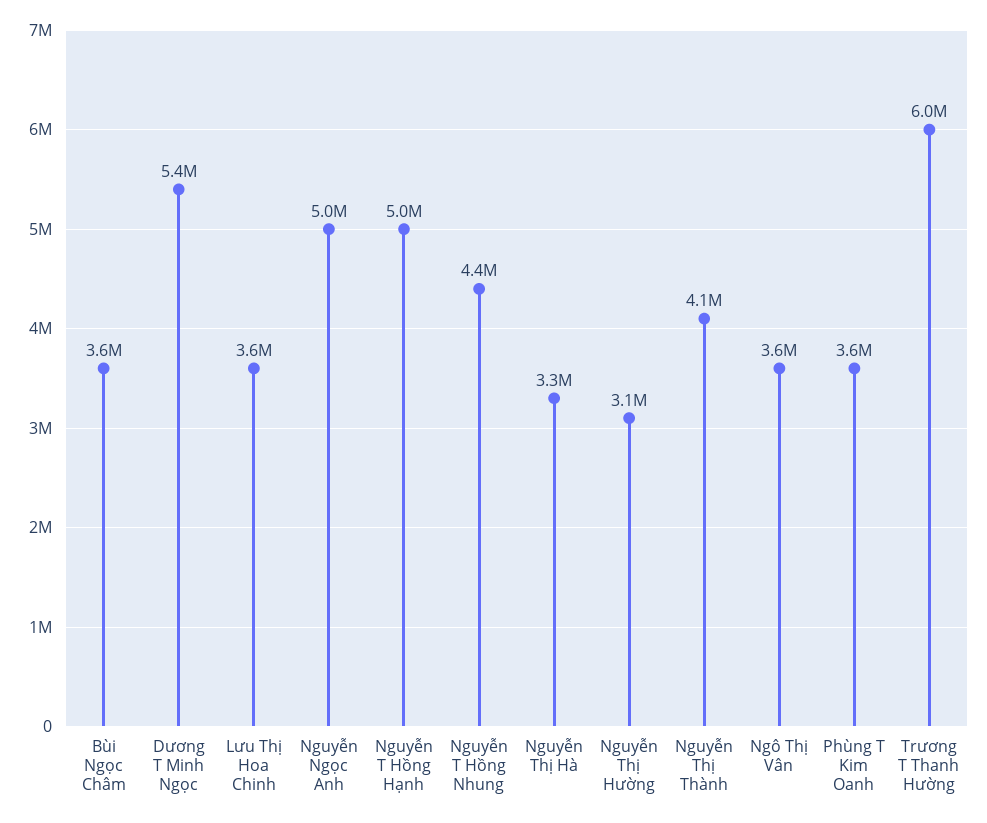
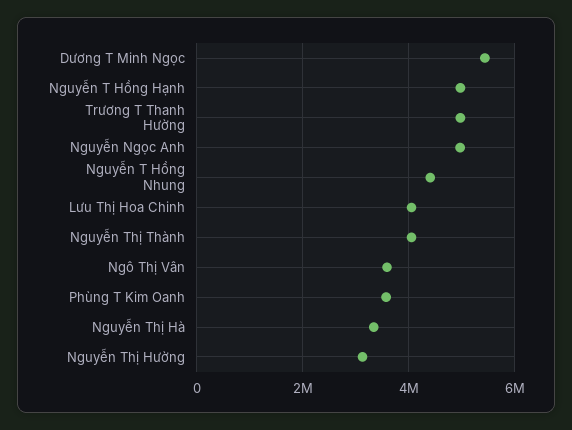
  {
-   "Bùi Ngọc Châm": 3600000,
    "Dương T Minh Ngọc": 5400000,
-   "Lưu Thị Hoa Chinh": 3600000,
+   "Lưu Thị Hoa Chinh": 4000000,
    "Nguyễn Ngọc Anh": 5000000,
    "Nguyễn T Hồng Hạnh": 5000000,
    "Nguyễn T Hồng Nhung": 4400000,
    "Nguyễn Thị Hà": 3300000,
    "Nguyễn Thị Hường": 3100000,
    "Nguyễn Thị Thành": 4100000,
    "Ngô Thị Vân": 3600000,
    "Phùng T Kim Oanh": 3600000,
-   "Trương T Thanh Hường": 6000000
+   "Trương T Thanh Hường": 5000000
  }

